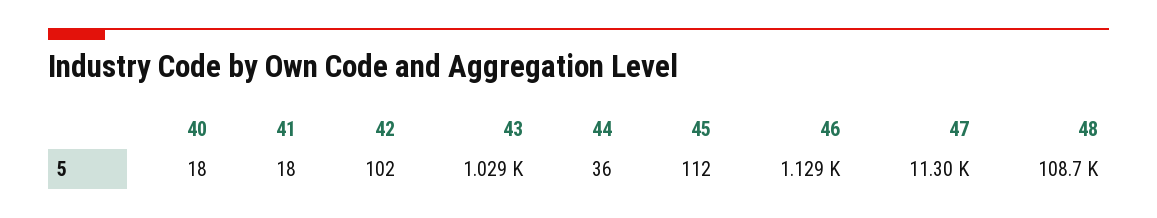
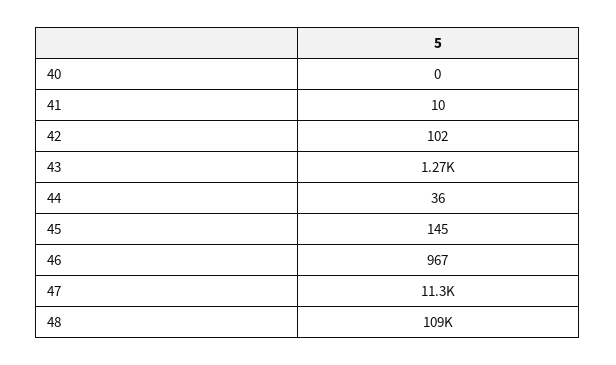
  {
-   "40": 18,
+   "40": 0,
-   "41": 18,
+   "41": 10,
    "42": 102,
-   "43": 1029,
+   "43": 1270,
    "44": 36,
-   "45": 112,
+   "45": 145,
-   "46": 1129,
+   "46": 967,
    "47": 11300,
    "48": 108700
  }

